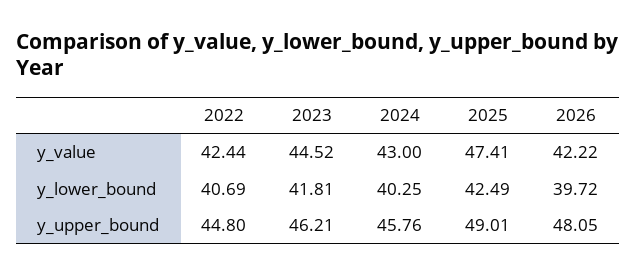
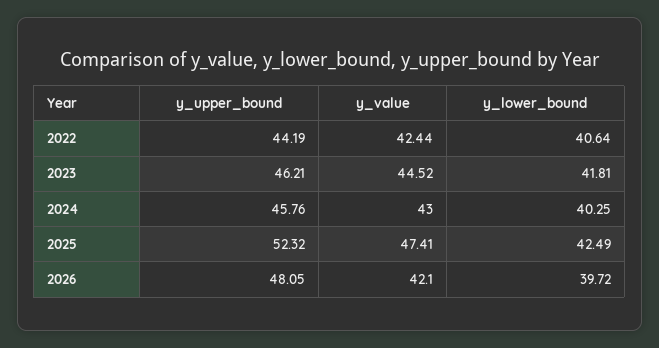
  {
    "2022": {
      "y_value": 42.44,
-     "y_lower_bound": 40.69,
+     "y_lower_bound": 40.64,
-     "y_upper_bound": 44.8
+     "y_upper_bound": 44.19
    },
    "2023": {
      "y_value": 44.52,
      "y_lower_bound": 41.81,
      "y_upper_bound": 46.21
    },
    "2024": {
      "y_value": 43,
      "y_lower_bound": 40.25,
      "y_upper_bound": 45.76
    },
    "2025": {
      "y_value": 47.41,
      "y_lower_bound": 42.49,
-     "y_upper_bound": 49.01
+     "y_upper_bound": 52.32
    },
    "2026": {
-     "y_value": 42.22,
+     "y_value": 42.1,
      "y_lower_bound": 39.72,
      "y_upper_bound": 48.05
    }
  }

